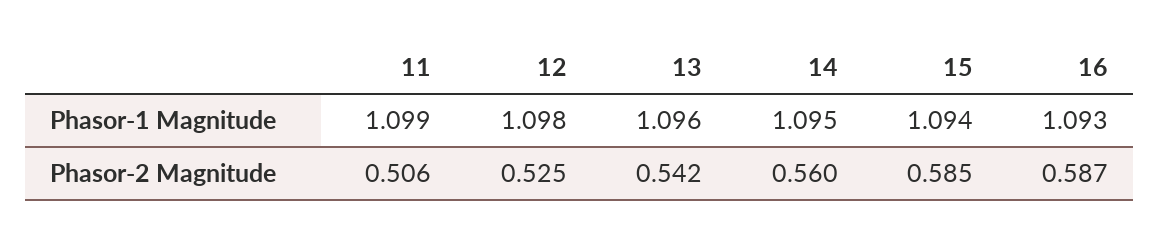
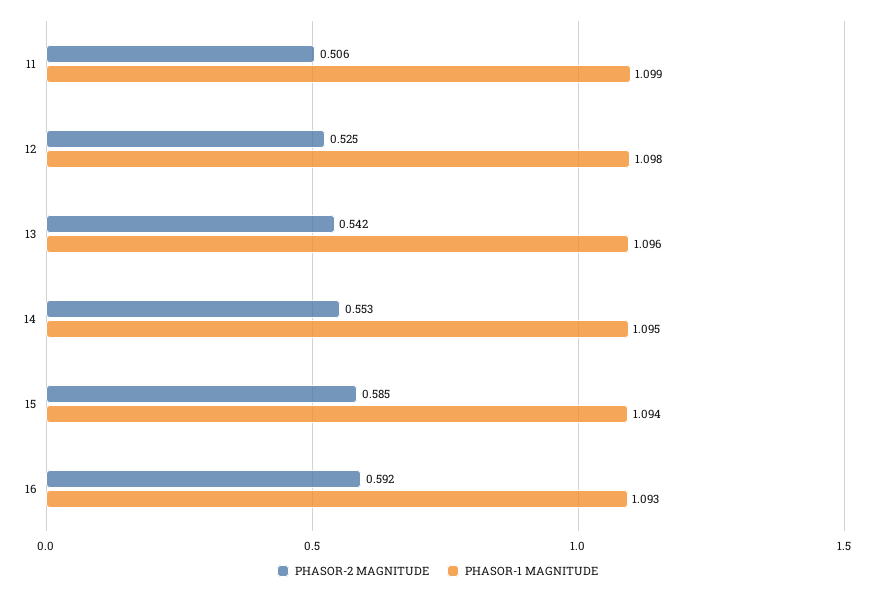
  {
    "Phasor-1 Magnitude": {
      "11": 1.099,
      "12": 1.098,
      "13": 1.096,
      "14": 1.095,
      "15": 1.094,
      "16": 1.093
    },
    "Phasor-2 Magnitude": {
      "11": 0.506,
      "12": 0.525,
      "13": 0.542,
-     "14": 0.56,
+     "14": 0.553,
      "15": 0.585,
-     "16": 0.587
+     "16": 0.592
    }
  }

